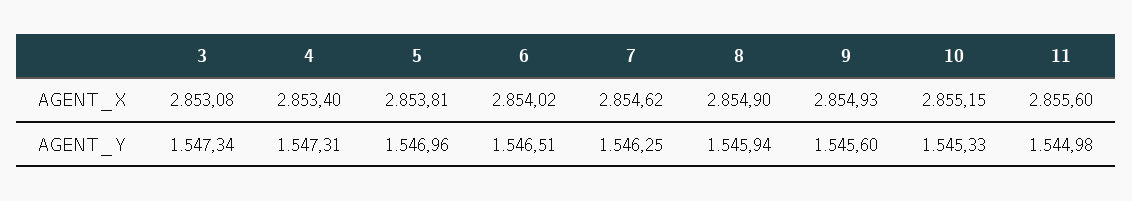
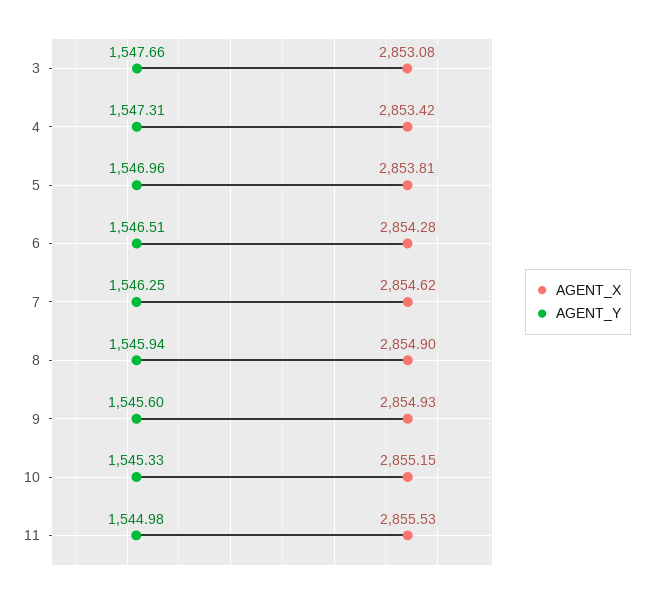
  {
    "AGENT_X": {
      "3": 2853.08,
-     "4": 2853.4,
+     "4": 2853.42,
      "5": 2853.81,
-     "6": 2854.02,
+     "6": 2854.28,
      "7": 2854.62,
      "8": 2854.9,
      "9": 2854.93,
      "10": 2855.15,
-     "11": 2855.6
+     "11": 2855.53
    },
    "AGENT_Y": {
-     "3": 1547.34,
+     "3": 1547.66,
      "4": 1547.31,
      "5": 1546.96,
      "6": 1546.51,
      "7": 1546.25,
      "8": 1545.94,
      "9": 1545.6,
      "10": 1545.33,
      "11": 1544.98
    }
  }

